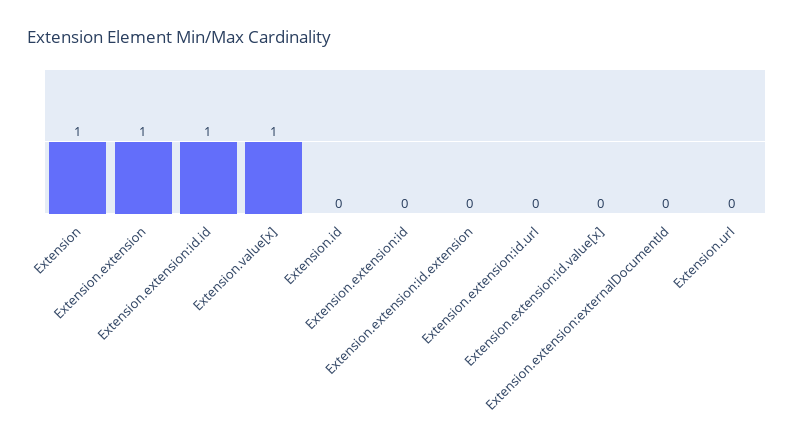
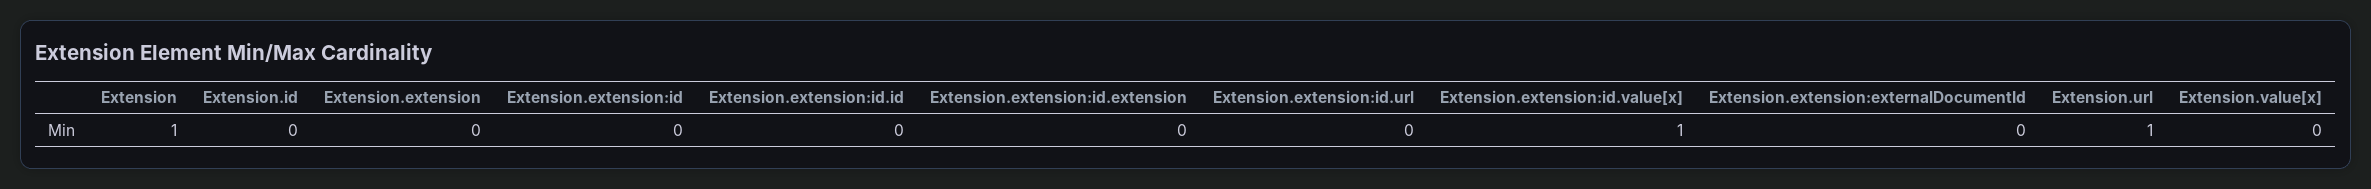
  {
    "Extension": 1,
-   "Extension.extension": 1,
+   "Extension.extension": 0,
-   "Extension.extension:id.id": 1,
+   "Extension.extension:id.id": 0,
-   "Extension.value[x]": 1,
+   "Extension.value[x]": 0,
    "Extension.id": 0,
    "Extension.extension:id": 0,
    "Extension.extension:id.extension": 0,
    "Extension.extension:id.url": 0,
-   "Extension.extension:id.value[x]": 0,
+   "Extension.extension:id.value[x]": 1,
    "Extension.extension:externalDocumentId": 0,
-   "Extension.url": 0
+   "Extension.url": 1
  }

